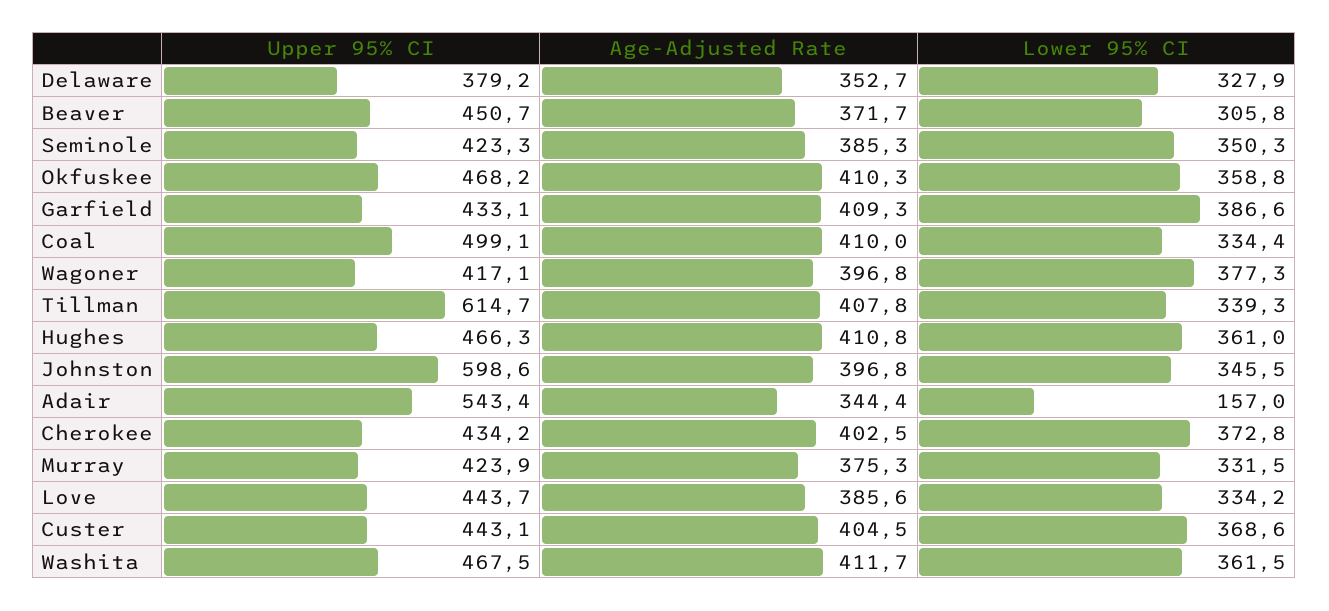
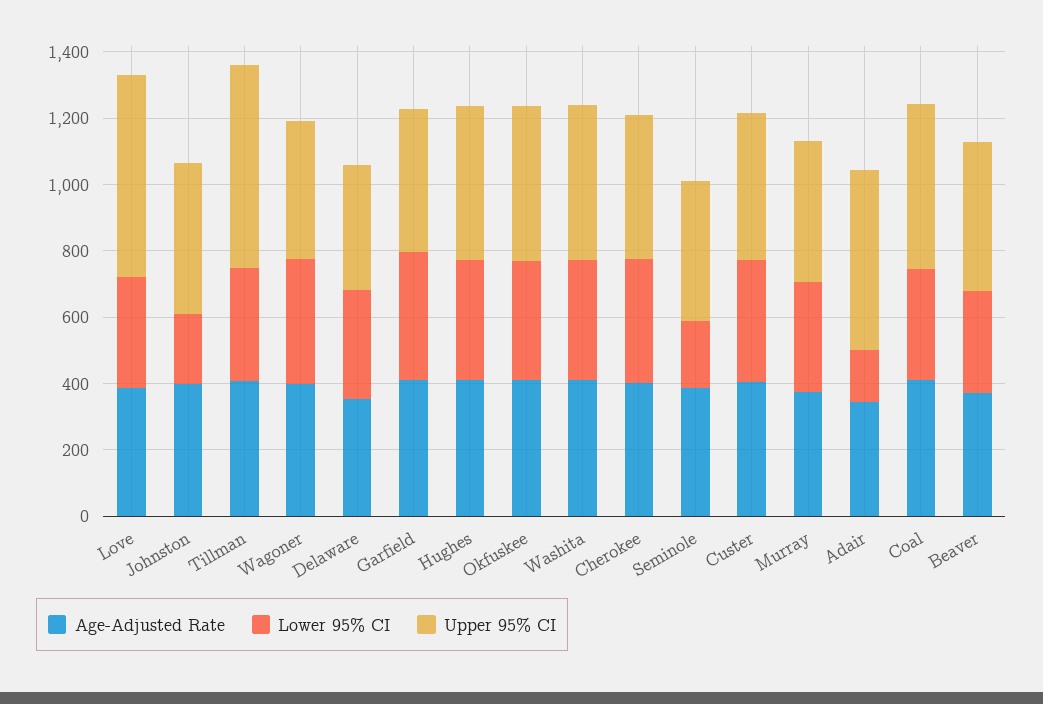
  {
    "Upper 95% CI": {
      "Delaware": 379.2,
      "Beaver": 450.7,
      "Seminole": 423.3,
      "Okfuskee": 468.2,
      "Garfield": 433.1,
      "Coal": 499.1,
      "Wagoner": 417.1,
      "Tillman": 614.7,
      "Hughes": 466.3,
-     "Johnston": 598.6,
+     "Johnston": 450,
      "Adair": 543.4,
      "Cherokee": 434.2,
      "Murray": 423.9,
-     "Love": 443.7,
+     "Love": 600,
      "Custer": 443.1,
      "Washita": 467.5
    },
    "Age-Adjusted Rate": {
      "Delaware": 352.7,
      "Beaver": 371.7,
      "Seminole": 385.3,
      "Okfuskee": 410.3,
      "Garfield": 409.3,
      "Coal": 410,
      "Wagoner": 396.8,
      "Tillman": 407.8,
      "Hughes": 410.8,
      "Johnston": 396.8,
      "Adair": 344.4,
      "Cherokee": 402.5,
      "Murray": 375.3,
      "Love": 385.6,
      "Custer": 404.5,
      "Washita": 411.7
    },
    "Lower 95% CI": {
      "Delaware": 327.9,
      "Beaver": 305.8,
-     "Seminole": 350.3,
+     "Seminole": 200,
      "Okfuskee": 358.8,
      "Garfield": 386.6,
      "Coal": 334.4,
      "Wagoner": 377.3,
      "Tillman": 339.3,
      "Hughes": 361,
-     "Johnston": 345.5,
+     "Johnston": 200,
      "Adair": 157,
      "Cherokee": 372.8,
      "Murray": 331.5,
      "Love": 334.2,
      "Custer": 368.6,
      "Washita": 361.5
    }
  }

